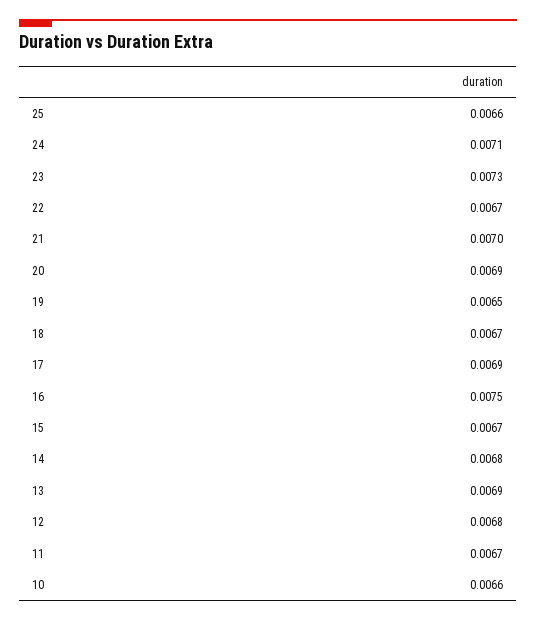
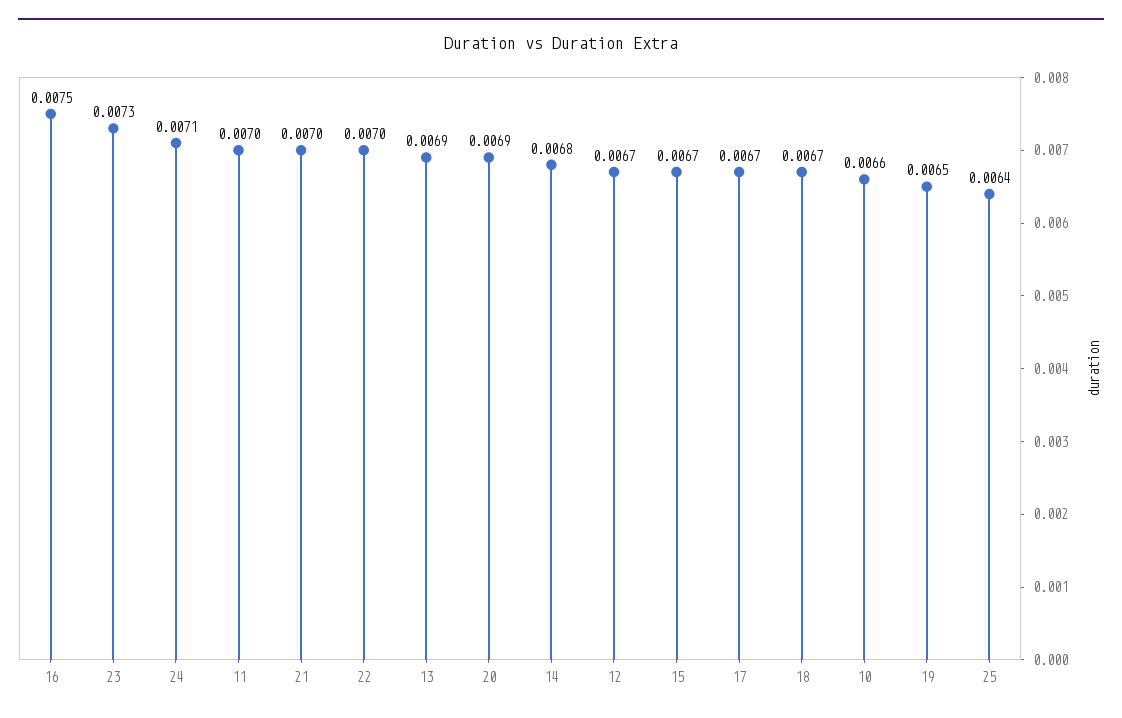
  {
-   "25": 0.0066,
+   "25": 0.0064,
    "24": 0.0071,
    "23": 0.0073,
-   "22": 0.0067,
+   "22": 0.007,
    "21": 0.007,
    "20": 0.0069,
    "19": 0.0065,
    "18": 0.0067,
-   "17": 0.0069,
+   "17": 0.0067,
    "16": 0.0075,
    "15": 0.0067,
    "14": 0.0068,
    "13": 0.0069,
-   "12": 0.0068,
+   "12": 0.0067,
-   "11": 0.0067,
+   "11": 0.007,
    "10": 0.0066
  }

